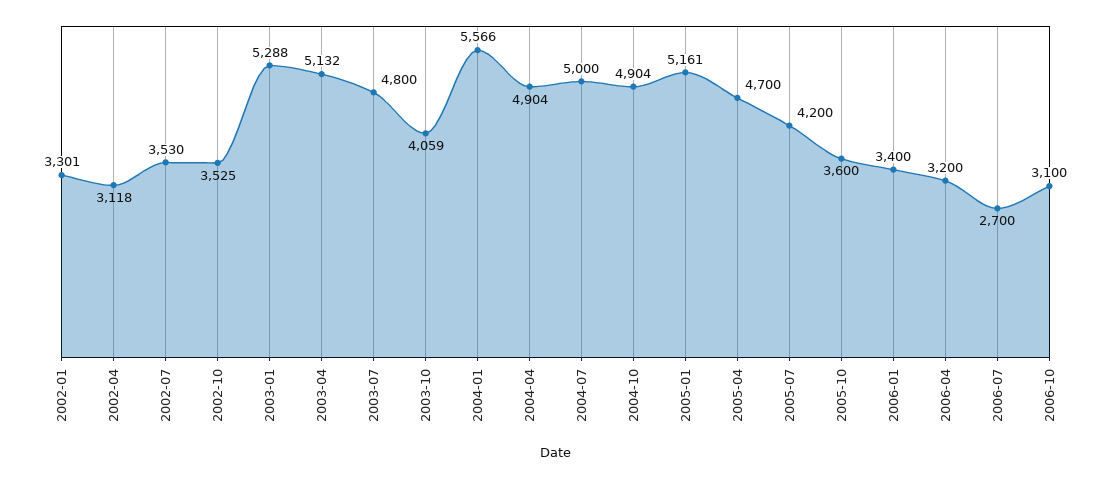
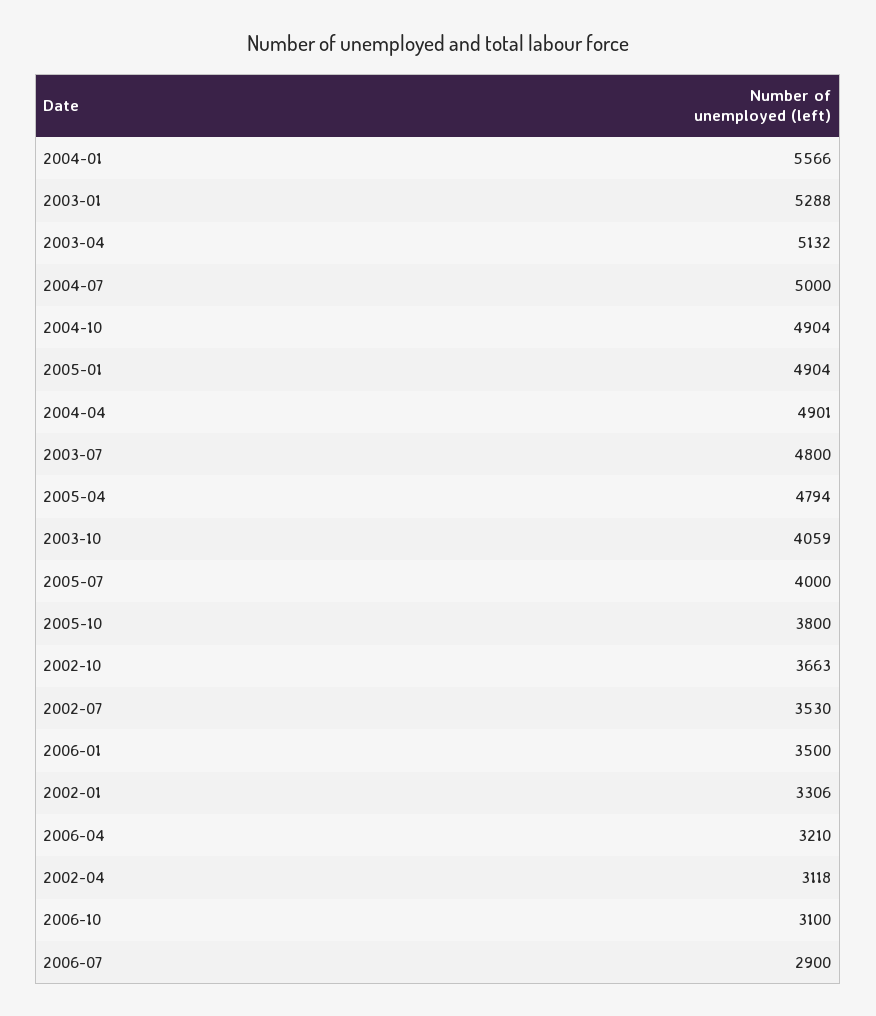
  {
-   "2002-01": 3301,
+   "2002-01": 3306,
    "2002-04": 3118,
    "2002-07": 3530,
-   "2002-10": 3525,
+   "2002-10": 3663,
    "2003-01": 5288,
    "2003-04": 5132,
    "2003-07": 4800,
    "2003-10": 4059,
    "2004-01": 5566,
-   "2004-04": 4904,
+   "2004-04": 4901,
    "2004-07": 5000,
    "2004-10": 4904,
-   "2005-01": 5161,
+   "2005-01": 4904,
-   "2005-04": 4700,
+   "2005-04": 4794,
-   "2005-07": 4200,
+   "2005-07": 4000,
-   "2005-10": 3600,
+   "2005-10": 3800,
-   "2006-01": 3400,
+   "2006-01": 3500,
-   "2006-04": 3200,
+   "2006-04": 3210,
-   "2006-07": 2700,
+   "2006-07": 2900,
    "2006-10": 3100
  }

